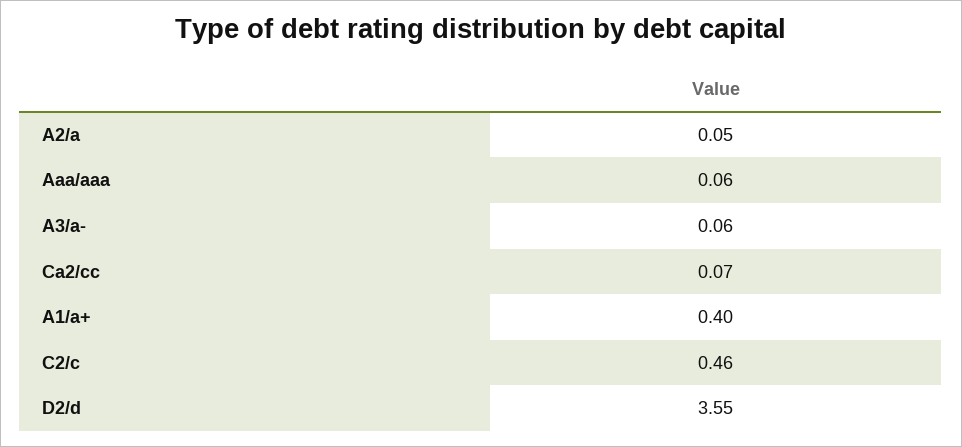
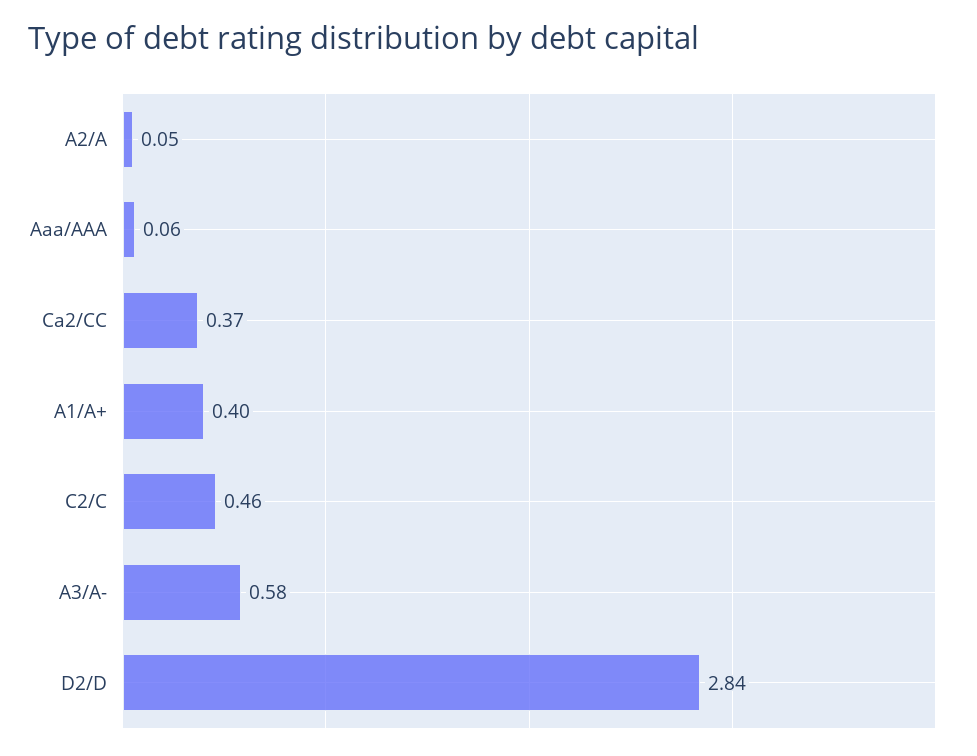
  {
    "A2/a": 0.05,
    "Aaa/aaa": 0.06,
-   "A3/a-": 0.06,
+   "A3/a-": 0.58,
-   "Ca2/cc": 0.07,
+   "Ca2/cc": 0.37,
    "A1/a+": 0.4,
    "C2/c": 0.46,
-   "D2/d": 3.55
+   "D2/d": 2.84
  }

